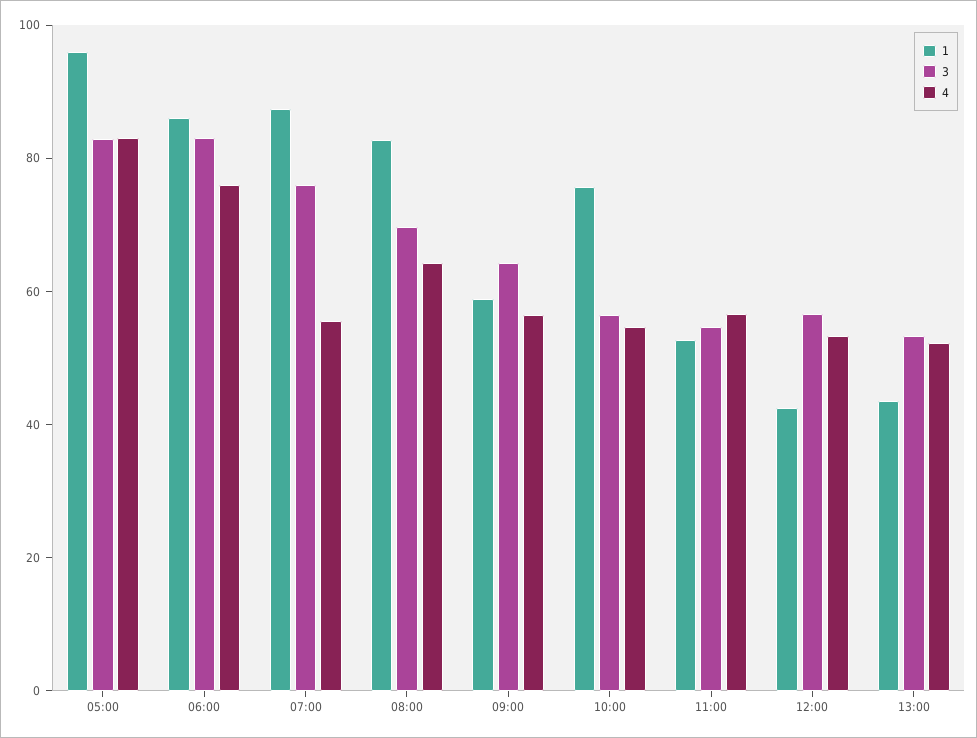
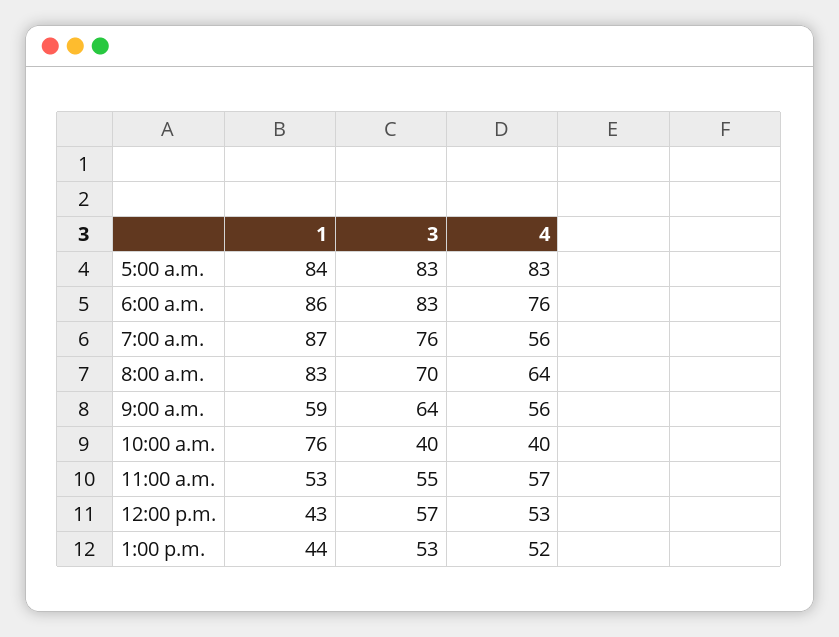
  {
    "1": {
-     "05:00": 95,
+     "05:00": 84,
      "06:00": 86,
      "07:00": 87,
      "08:00": 83,
      "09:00": 59,
      "10:00": 76,
      "11:00": 53,
      "12:00": 43,
      "13:00": 44
    },
    "3": {
      "05:00": 83,
      "06:00": 83,
      "07:00": 76,
      "08:00": 70,
      "09:00": 64,
-     "10:00": 55,
+     "10:00": 40,
      "11:00": 55,
      "12:00": 57,
      "13:00": 53
    },
    "4": {
      "05:00": 83,
      "06:00": 76,
      "07:00": 56,
      "08:00": 64,
      "09:00": 56,
-     "10:00": 55,
+     "10:00": 40,
      "11:00": 57,
      "12:00": 53,
      "13:00": 52
    }
  }

